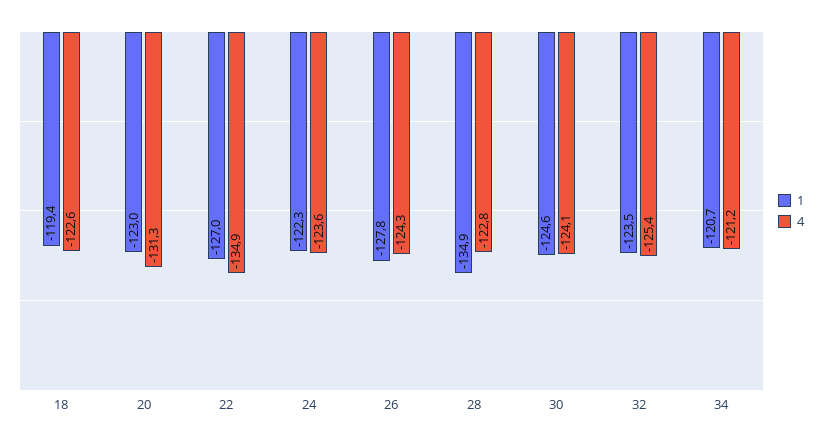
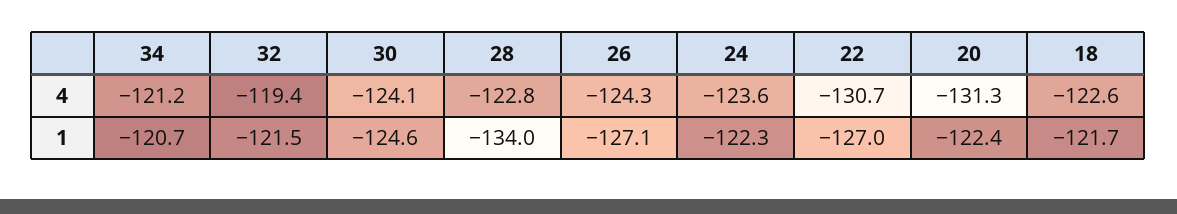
  {
    "1": {
-     "18": -119.4,
+     "18": -121.7,
-     "20": -123,
+     "20": -122.4,
      "22": -127,
      "24": -122.3,
-     "26": -127.8,
+     "26": -127.1,
-     "28": -134.9,
+     "28": -134,
      "30": -124.6,
-     "32": -123.5,
+     "32": -121.5,
      "34": -120.7
    },
    "4": {
      "18": -122.6,
      "20": -131.3,
-     "22": -134.9,
+     "22": -130.7,
      "24": -123.6,
      "26": -124.3,
      "28": -122.8,
      "30": -124.1,
-     "32": -125.4,
+     "32": -119.4,
      "34": -121.2
    }
  }

